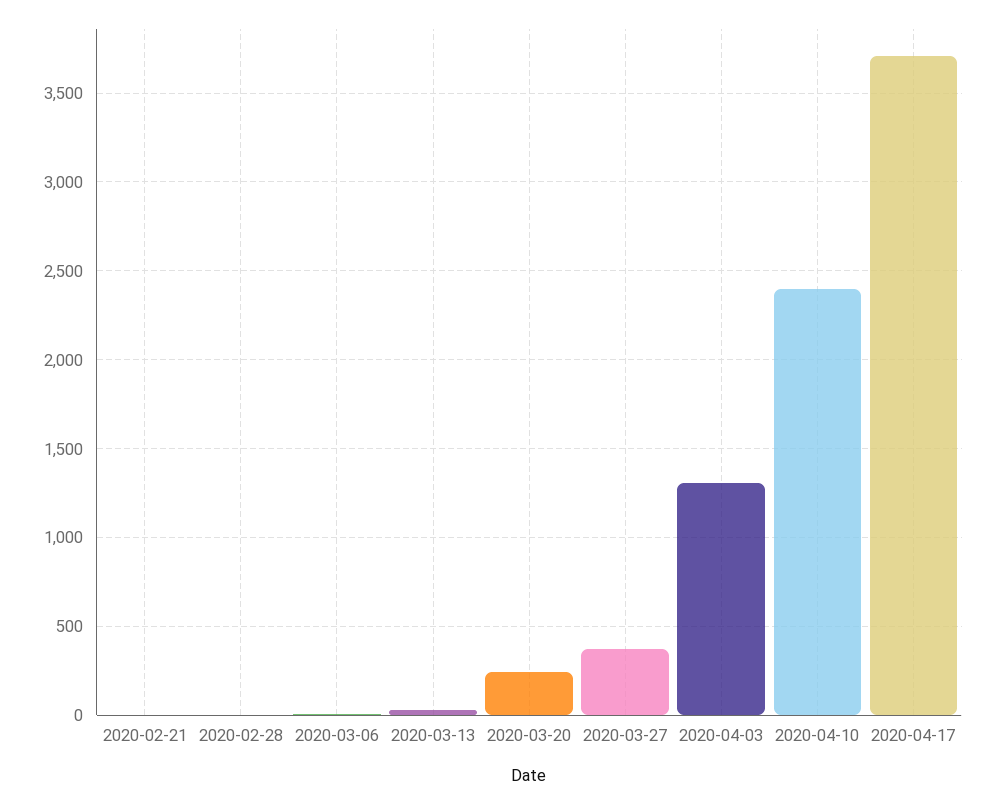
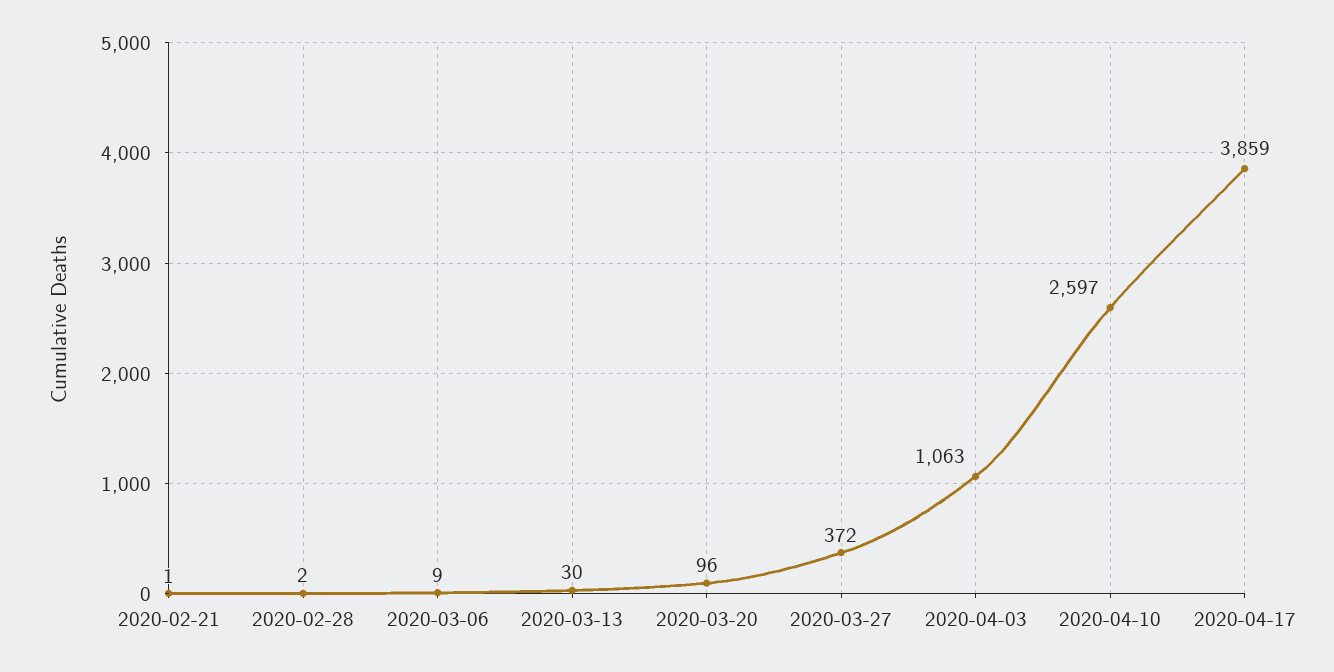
  {
    "2020-02-21": 1,
    "2020-02-28": 2,
    "2020-03-06": 9,
    "2020-03-13": 30,
-   "2020-03-20": 250,
+   "2020-03-20": 96,
    "2020-03-27": 372,
-   "2020-04-03": 1300,
+   "2020-04-03": 1063,
-   "2020-04-10": 2400,
+   "2020-04-10": 2597,
-   "2020-04-17": 3700
+   "2020-04-17": 3859
  }

